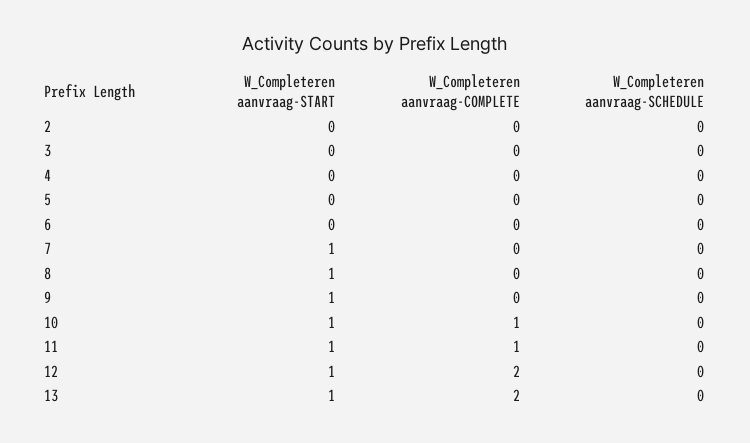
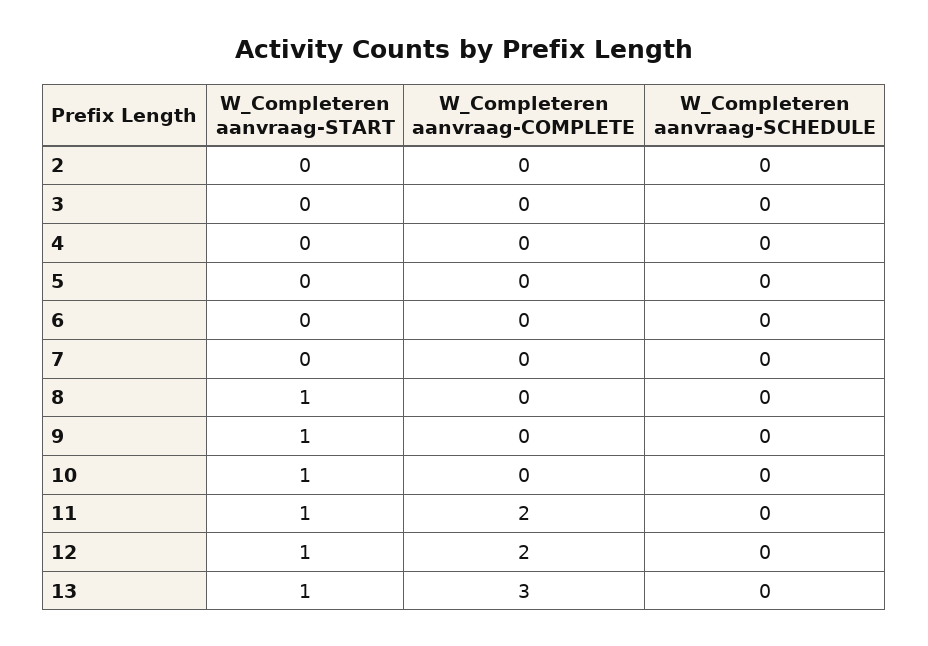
  {
    "W_Completeren aanvraag-START": {
      "2": 0,
      "3": 0,
      "4": 0,
      "5": 0,
      "6": 0,
-     "7": 1,
+     "7": 0,
      "8": 1,
      "9": 1,
      "10": 1,
      "11": 1,
      "12": 1,
      "13": 1
    },
    "W_Completeren aanvraag-COMPLETE": {
      "2": 0,
      "3": 0,
      "4": 0,
      "5": 0,
      "6": 0,
      "7": 0,
      "8": 0,
      "9": 0,
-     "10": 1,
+     "10": 0,
-     "11": 1,
+     "11": 2,
      "12": 2,
-     "13": 2
+     "13": 3
    },
    "W_Completeren aanvraag-SCHEDULE": {
      "2": 0,
      "3": 0,
      "4": 0,
      "5": 0,
      "6": 0,
      "7": 0,
      "8": 0,
      "9": 0,
      "10": 0,
      "11": 0,
      "12": 0,
      "13": 0
    }
  }

